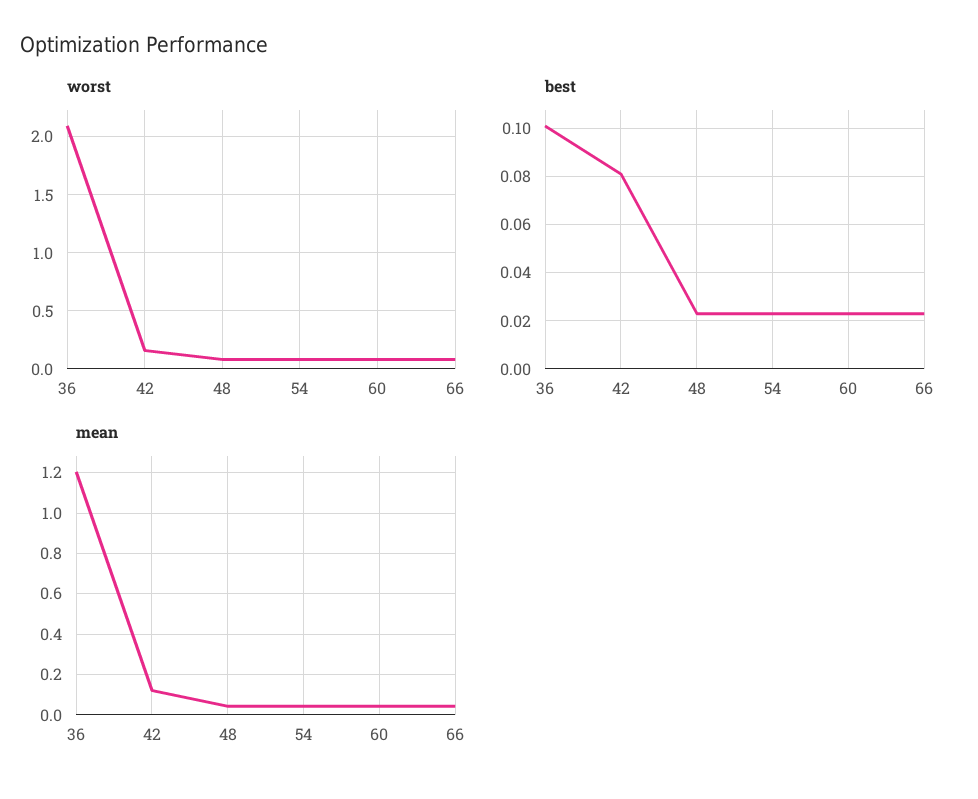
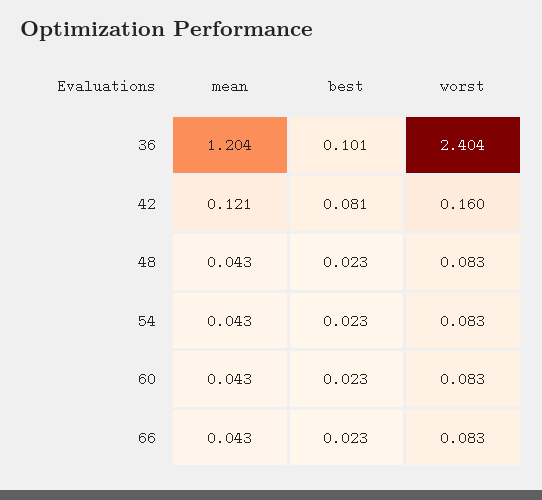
  {
    "worst": {
-     "36": 2.1,
+     "36": 2.404,
      "42": 0.16,
      "48": 0.083,
      "54": 0.083,
      "60": 0.083,
      "66": 0.083
    },
    "best": {
      "36": 0.101,
      "42": 0.081,
      "48": 0.023,
      "54": 0.023,
      "60": 0.023,
      "66": 0.023
    },
    "mean": {
      "36": 1.204,
      "42": 0.121,
      "48": 0.043,
      "54": 0.043,
      "60": 0.043,
      "66": 0.043
    }
  }

